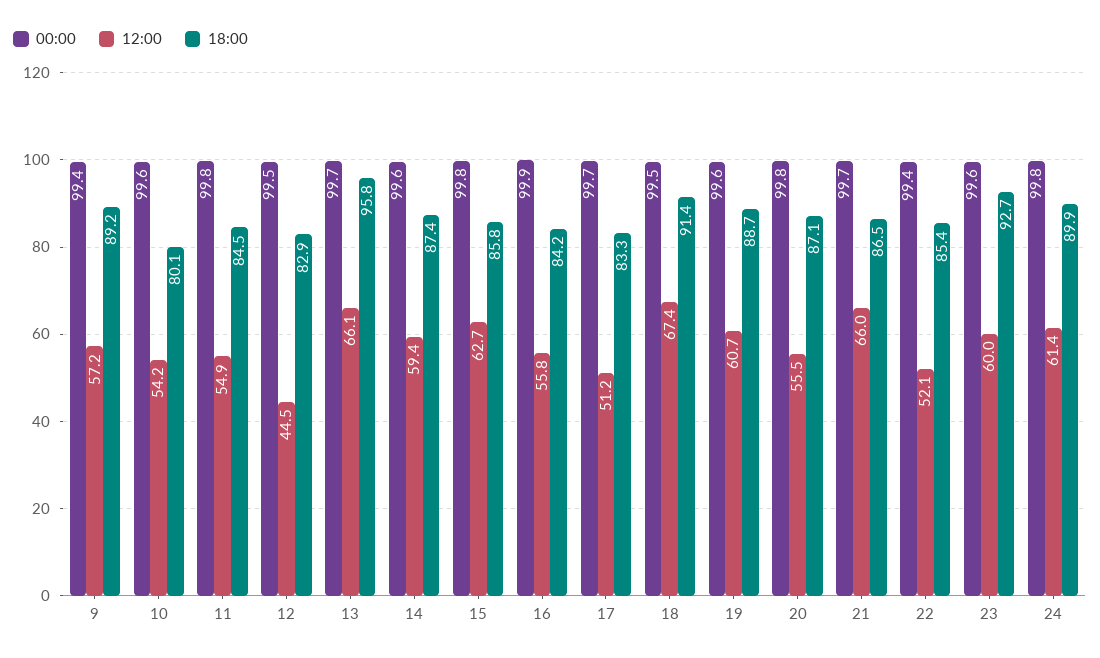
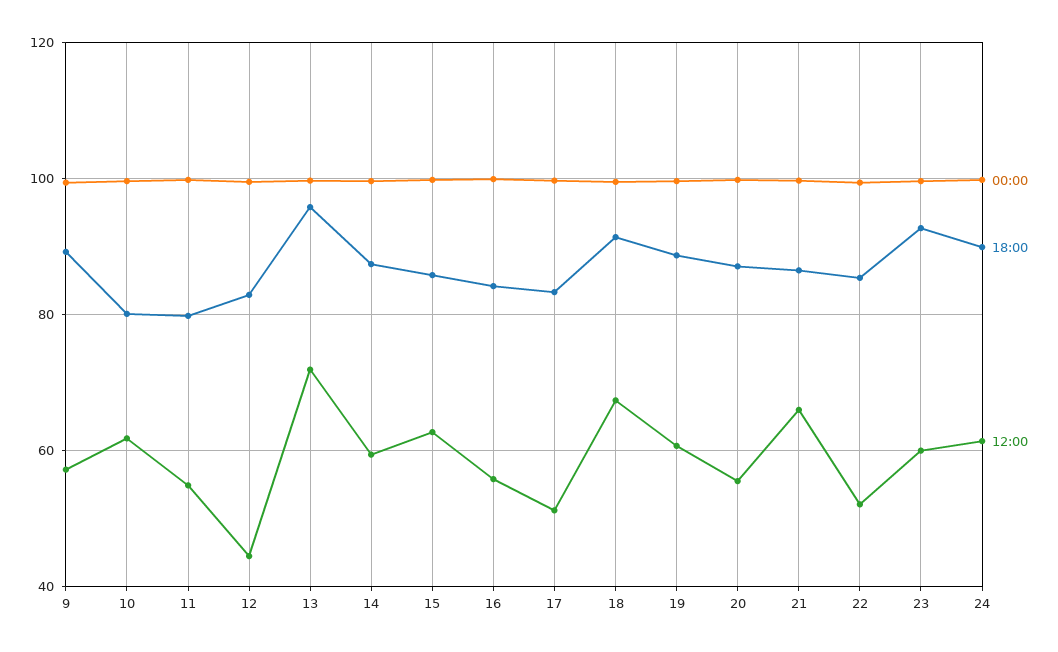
  {
    "00:00": {
      "9": 99.4,
      "10": 99.6,
      "11": 99.8,
      "12": 99.5,
      "13": 99.7,
      "14": 99.6,
      "15": 99.8,
      "16": 99.9,
      "17": 99.7,
      "18": 99.5,
      "19": 99.6,
      "20": 99.8,
      "21": 99.7,
      "22": 99.4,
      "23": 99.6,
      "24": 99.8
    },
    "12:00": {
      "9": 57.2,
-     "10": 54.2,
+     "10": 62,
      "11": 54.9,
      "12": 44.5,
-     "13": 66.1,
+     "13": 72,
      "14": 59.4,
      "15": 62.7,
      "16": 55.8,
      "17": 51.2,
      "18": 67.4,
      "19": 60.7,
      "20": 55.5,
      "21": 66,
      "22": 52.1,
      "23": 60,
      "24": 61.4
    },
    "18:00": {
      "9": 89.2,
      "10": 80.1,
-     "11": 84.5,
+     "11": 80,
      "12": 82.9,
      "13": 95.8,
      "14": 87.4,
      "15": 85.8,
      "16": 84.2,
      "17": 83.3,
      "18": 91.4,
      "19": 88.7,
      "20": 87.1,
      "21": 86.5,
      "22": 85.4,
      "23": 92.7,
      "24": 89.9
    }
  }

